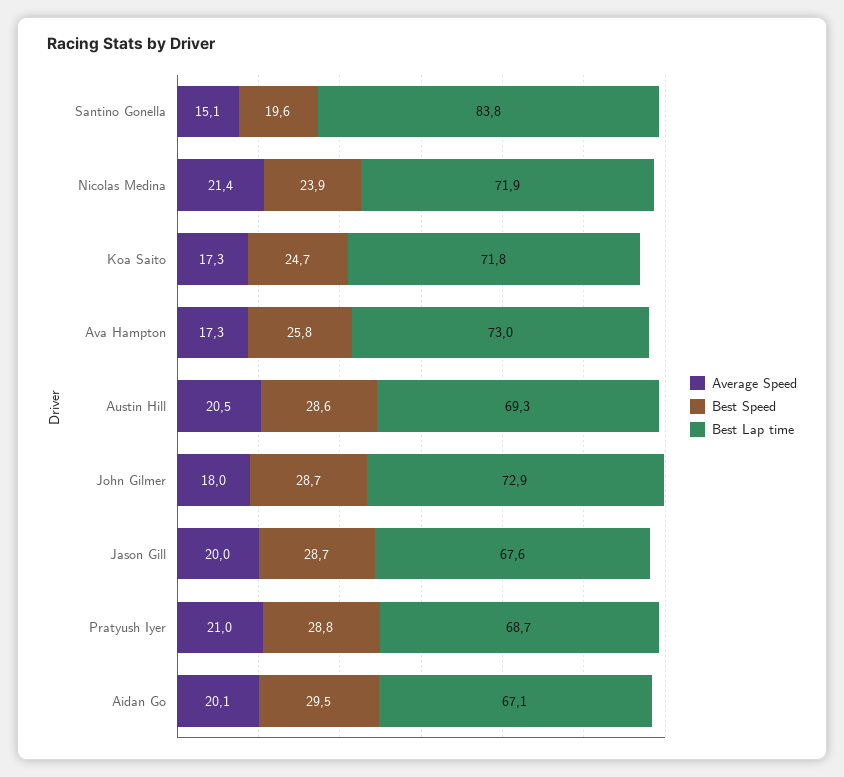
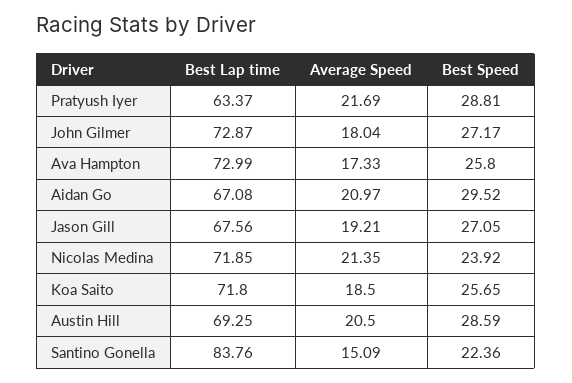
  {
    "Average Speed": {
      "Santino Gonella": 15.09,
      "Nicolas Medina": 21.35,
-     "Koa Saito": 17.3,
+     "Koa Saito": 18.5,
      "Ava Hampton": 17.33,
      "Austin Hill": 20.5,
      "John Gilmer": 18.04,
-     "Jason Gill": 20,
+     "Jason Gill": 19.21,
-     "Pratyush Iyer": 21,
+     "Pratyush Iyer": 21.69,
-     "Aidan Go": 20.1
+     "Aidan Go": 20.97
    },
    "Best Speed": {
-     "Santino Gonella": 19.6,
+     "Santino Gonella": 22.36,
      "Nicolas Medina": 23.92,
-     "Koa Saito": 24.7,
+     "Koa Saito": 25.65,
      "Ava Hampton": 25.8,
      "Austin Hill": 28.59,
-     "John Gilmer": 28.7,
+     "John Gilmer": 27.17,
-     "Jason Gill": 28.7,
+     "Jason Gill": 27.05,
      "Pratyush Iyer": 28.81,
      "Aidan Go": 29.52
    },
    "Best Lap time": {
      "Santino Gonella": 83.76,
      "Nicolas Medina": 71.85,
      "Koa Saito": 71.8,
      "Ava Hampton": 72.99,
      "Austin Hill": 69.25,
      "John Gilmer": 72.87,
      "Jason Gill": 67.56,
-     "Pratyush Iyer": 68.7,
+     "Pratyush Iyer": 63.37,
      "Aidan Go": 67.08
    }
  }

